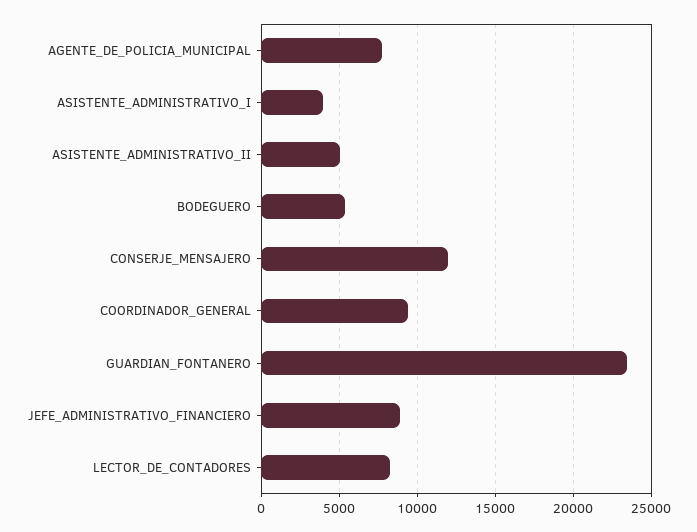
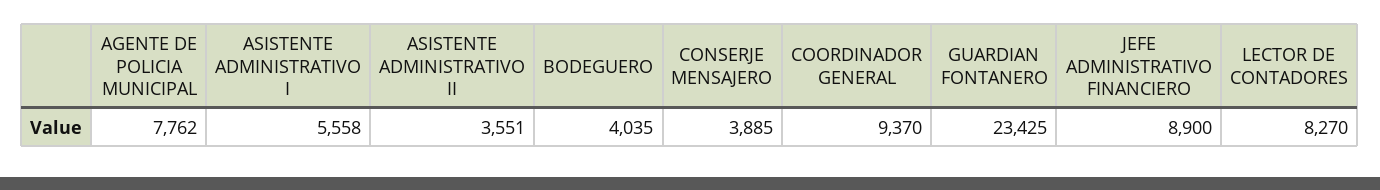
  {
    "AGENTE_DE_POLICIA_MUNICIPAL": 7762,
-   "ASISTENTE_ADMINISTRATIVO_I": 4000,
+   "ASISTENTE_ADMINISTRATIVO_I": 5558,
-   "ASISTENTE_ADMINISTRATIVO_II": 5000,
+   "ASISTENTE_ADMINISTRATIVO_II": 3551,
-   "BODEGUERO": 5500,
+   "BODEGUERO": 4035,
-   "CONSERJE_MENSAJERO": 12000,
+   "CONSERJE_MENSAJERO": 3885,
    "COORDINADOR_GENERAL": 9370,
    "GUARDIAN_FONTANERO": 23425,
    "JEFE_ADMINISTRATIVO_FINANCIERO": 8900,
    "LECTOR_DE_CONTADORES": 8270
  }

